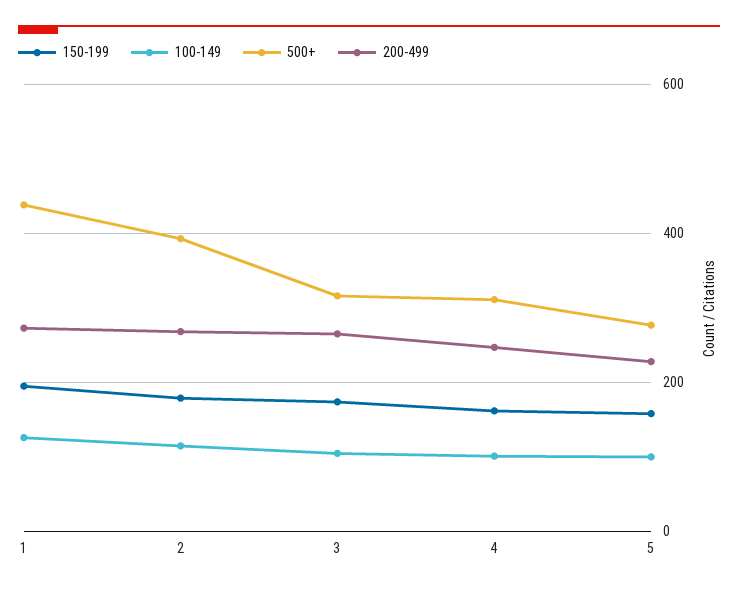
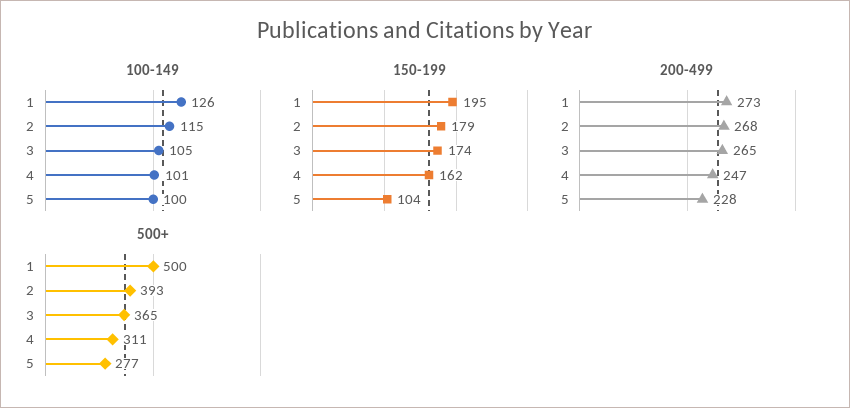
  {
    "150-199": {
      "1": 195,
      "2": 179,
      "3": 174,
      "4": 162,
-     "5": 160
+     "5": 104
    },
    "100-149": {
      "1": 126,
      "2": 115,
      "3": 105,
      "4": 101,
      "5": 100
    },
    "500+": {
-     "1": 440,
+     "1": 500,
      "2": 393,
-     "3": 320,
+     "3": 365,
      "4": 311,
      "5": 277
    },
    "200-499": {
      "1": 273,
      "2": 268,
      "3": 265,
      "4": 247,
      "5": 228
    }
  }

